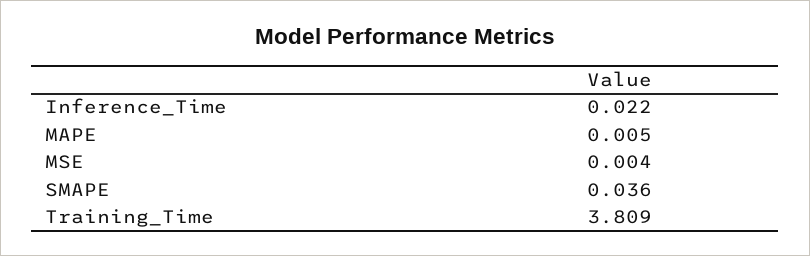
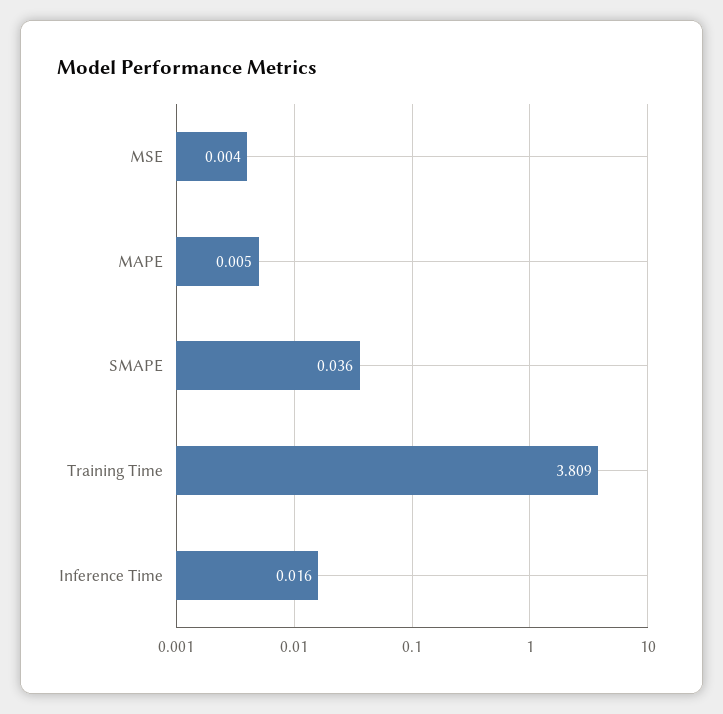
  {
-   "Inference_Time": 0.022,
+   "Inference_Time": 0.016,
    "MAPE": 0.005,
    "MSE": 0.004,
    "SMAPE": 0.036,
    "Training_Time": 3.809
  }

